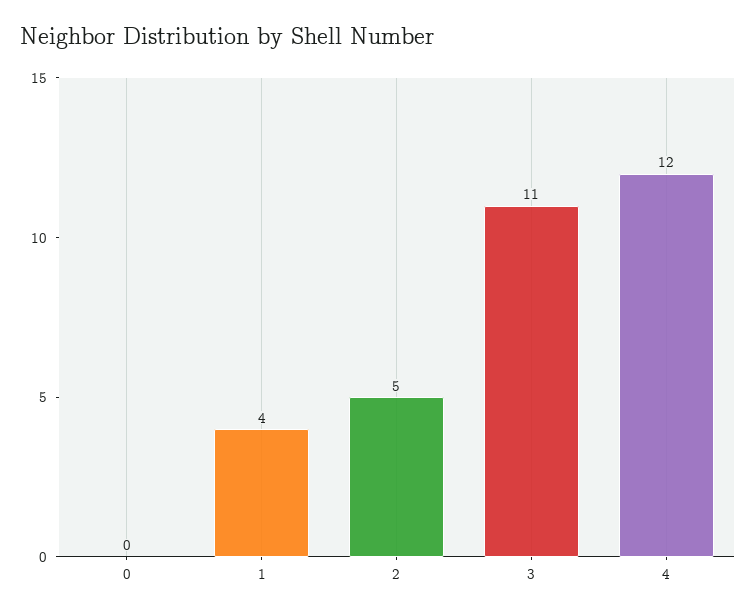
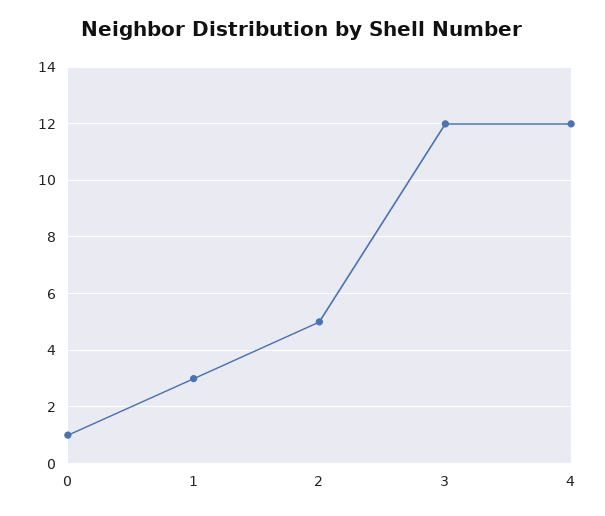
  {
-   "0": 0,
+   "0": 1,
-   "1": 4,
+   "1": 3,
    "2": 5,
-   "3": 11,
+   "3": 12,
    "4": 12
  }

